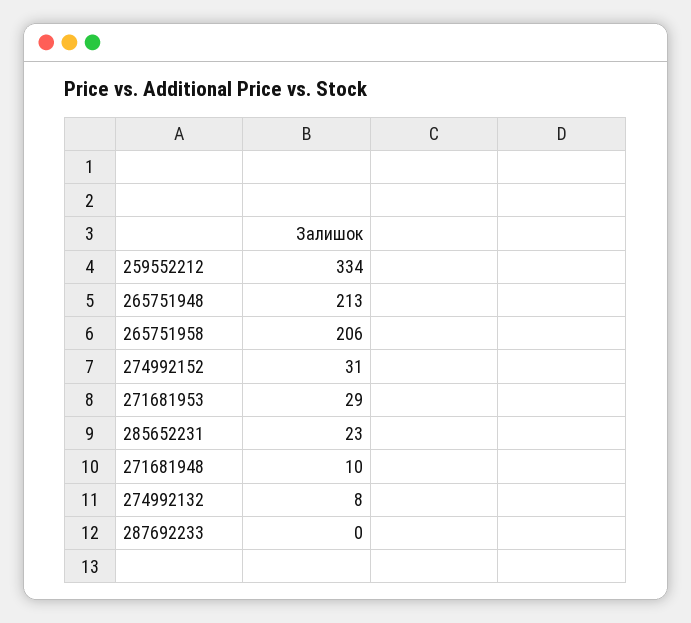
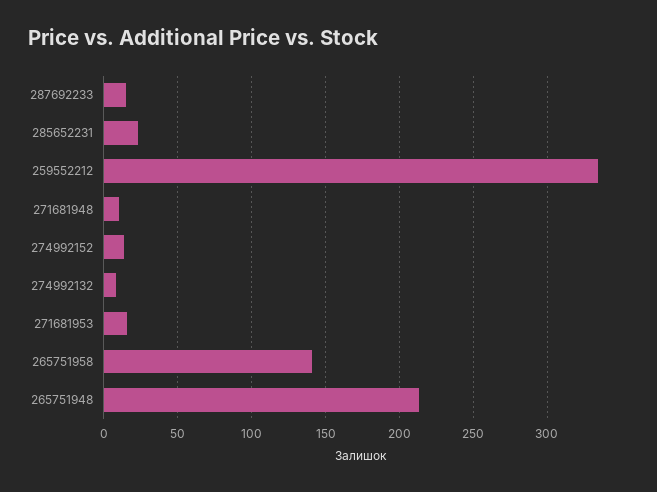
  {
    "259552212": 334,
    "265751948": 213,
-   "265751958": 206,
+   "265751958": 140,
-   "274992152": 31,
+   "274992152": 15,
-   "271681953": 29,
+   "271681953": 15,
    "285652231": 23,
    "271681948": 10,
    "274992132": 8,
-   "287692233": 0
+   "287692233": 15
  }

